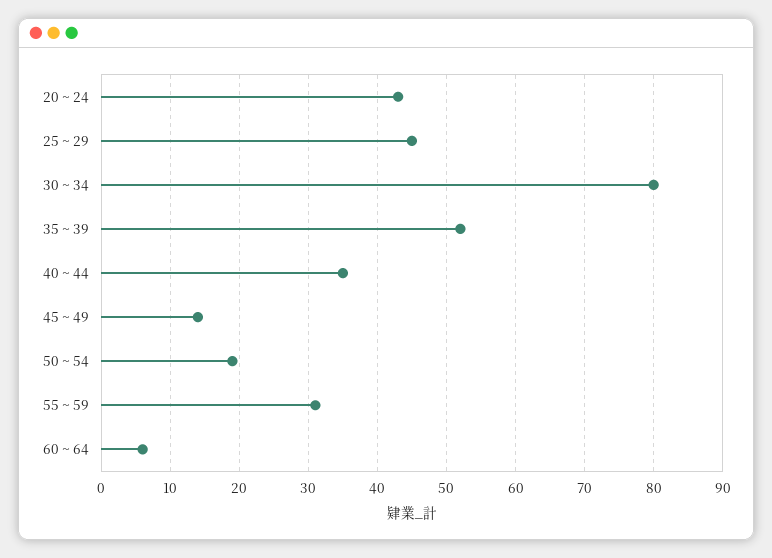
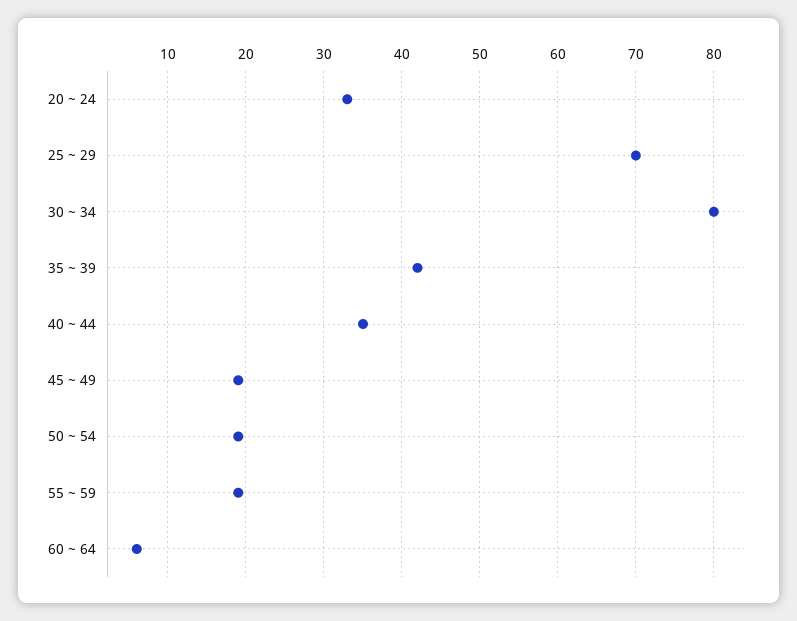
  {
-   "20 ~ 24": 43,
+   "20 ~ 24": 33,
-   "25 ~ 29": 45,
+   "25 ~ 29": 70,
    "30 ~ 34": 80,
-   "35 ~ 39": 52,
+   "35 ~ 39": 42,
    "40 ~ 44": 35,
-   "45 ~ 49": 14,
+   "45 ~ 49": 19,
    "50 ~ 54": 19,
-   "55 ~ 59": 31,
+   "55 ~ 59": 19,
    "60 ~ 64": 6
  }

